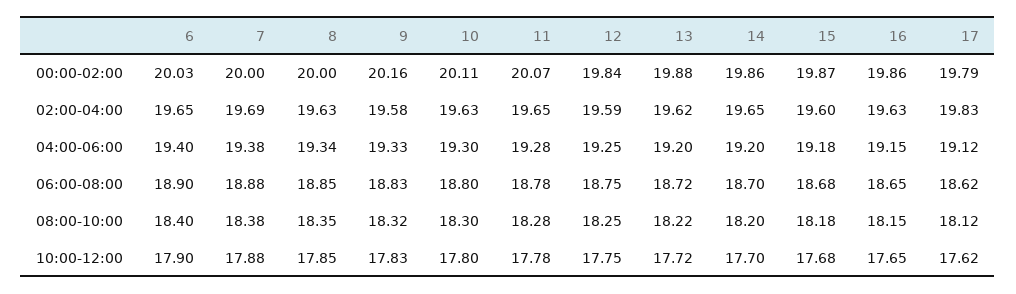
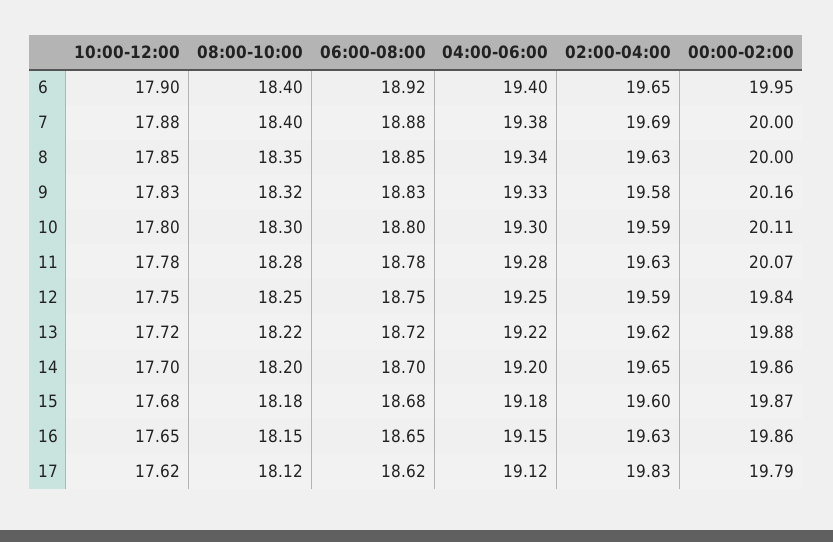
  {
    "6": {
-     "00:00-02:00": 20.03,
+     "00:00-02:00": 19.95,
      "02:00-04:00": 19.65,
      "04:00-06:00": 19.4,
-     "06:00-08:00": 18.9,
+     "06:00-08:00": 18.92,
      "08:00-10:00": 18.4,
      "10:00-12:00": 17.9
    },
    "7": {
      "00:00-02:00": 20,
      "02:00-04:00": 19.69,
      "04:00-06:00": 19.38,
      "06:00-08:00": 18.88,
-     "08:00-10:00": 18.38,
+     "08:00-10:00": 18.4,
      "10:00-12:00": 17.88
    },
    "8": {
      "00:00-02:00": 20,
      "02:00-04:00": 19.63,
      "04:00-06:00": 19.34,
      "06:00-08:00": 18.85,
      "08:00-10:00": 18.35,
      "10:00-12:00": 17.85
    },
    "9": {
      "00:00-02:00": 20.16,
      "02:00-04:00": 19.58,
      "04:00-06:00": 19.33,
      "06:00-08:00": 18.83,
      "08:00-10:00": 18.32,
      "10:00-12:00": 17.83
    },
    "10": {
      "00:00-02:00": 20.11,
-     "02:00-04:00": 19.63,
+     "02:00-04:00": 19.59,
      "04:00-06:00": 19.3,
      "06:00-08:00": 18.8,
      "08:00-10:00": 18.3,
      "10:00-12:00": 17.8
    },
    "11": {
      "00:00-02:00": 20.07,
-     "02:00-04:00": 19.65,
+     "02:00-04:00": 19.63,
      "04:00-06:00": 19.28,
      "06:00-08:00": 18.78,
      "08:00-10:00": 18.28,
      "10:00-12:00": 17.78
    },
    "12": {
      "00:00-02:00": 19.84,
      "02:00-04:00": 19.59,
      "04:00-06:00": 19.25,
      "06:00-08:00": 18.75,
      "08:00-10:00": 18.25,
      "10:00-12:00": 17.75
    },
    "13": {
      "00:00-02:00": 19.88,
      "02:00-04:00": 19.62,
-     "04:00-06:00": 19.2,
+     "04:00-06:00": 19.22,
      "06:00-08:00": 18.72,
      "08:00-10:00": 18.22,
      "10:00-12:00": 17.72
    },
    "14": {
      "00:00-02:00": 19.86,
      "02:00-04:00": 19.65,
      "04:00-06:00": 19.2,
      "06:00-08:00": 18.7,
      "08:00-10:00": 18.2,
      "10:00-12:00": 17.7
    },
    "15": {
      "00:00-02:00": 19.87,
      "02:00-04:00": 19.6,
      "04:00-06:00": 19.18,
      "06:00-08:00": 18.68,
      "08:00-10:00": 18.18,
      "10:00-12:00": 17.68
    },
    "16": {
      "00:00-02:00": 19.86,
      "02:00-04:00": 19.63,
      "04:00-06:00": 19.15,
      "06:00-08:00": 18.65,
      "08:00-10:00": 18.15,
      "10:00-12:00": 17.65
    },
    "17": {
      "00:00-02:00": 19.79,
      "02:00-04:00": 19.83,
      "04:00-06:00": 19.12,
      "06:00-08:00": 18.62,
      "08:00-10:00": 18.12,
      "10:00-12:00": 17.62
    }
  }

